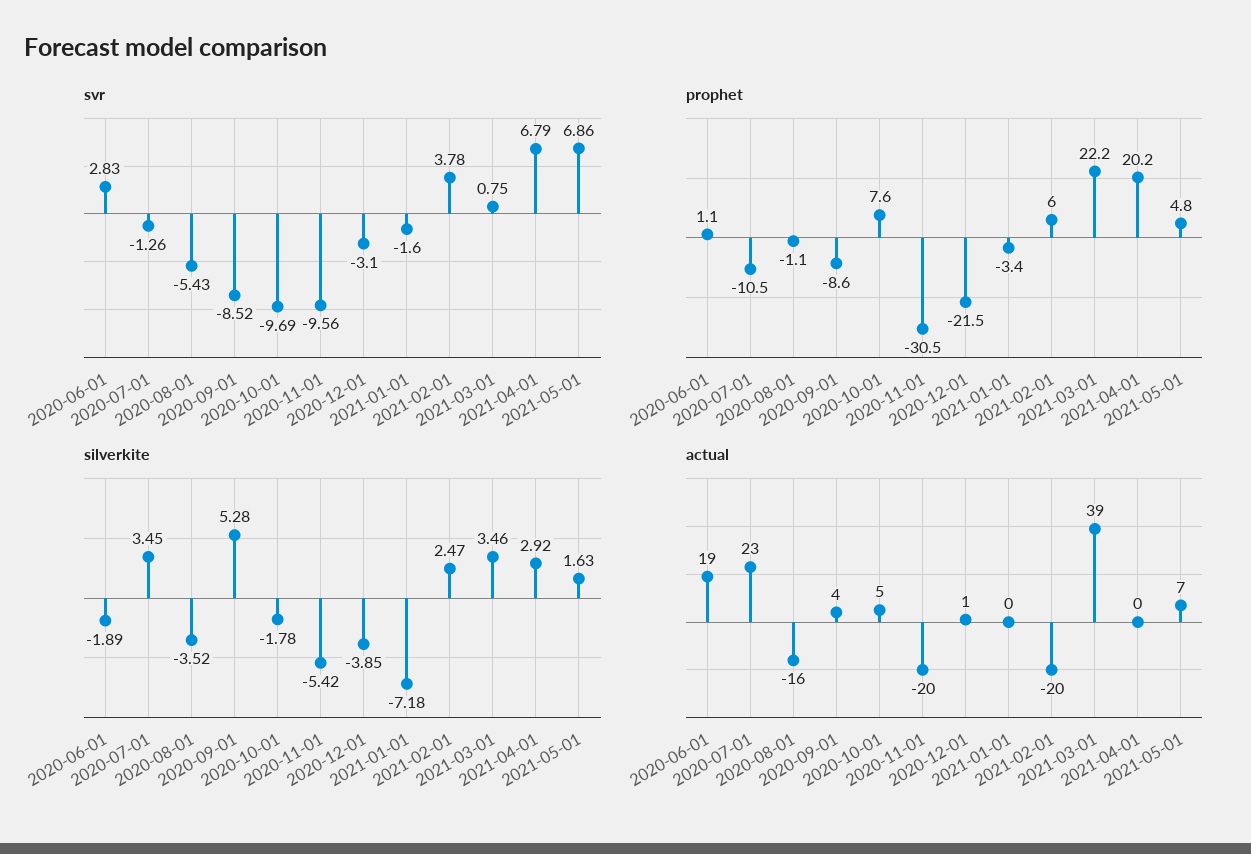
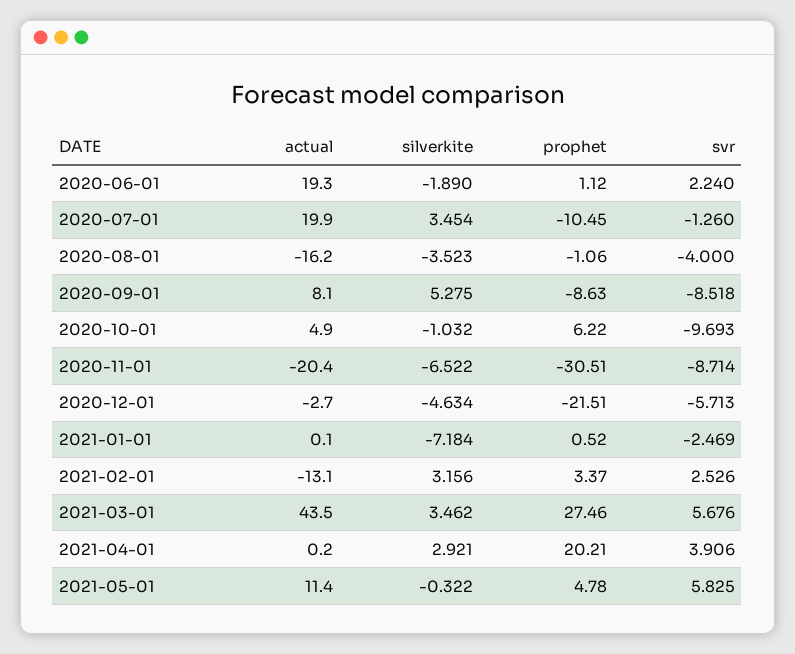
  {
    "svr": {
-     "2020-06-01": 2.83,
+     "2020-06-01": 2.24,
      "2020-07-01": -1.26,
-     "2020-08-01": -5.43,
+     "2020-08-01": -4,
      "2020-09-01": -8.518,
      "2020-10-01": -9.693,
-     "2020-11-01": -9.56,
+     "2020-11-01": -8.714,
-     "2020-12-01": -3.1,
+     "2020-12-01": -5.713,
-     "2021-01-01": -1.6,
+     "2021-01-01": -2.469,
-     "2021-02-01": 3.78,
+     "2021-02-01": 2.526,
-     "2021-03-01": 0.75,
+     "2021-03-01": 5.676,
-     "2021-04-01": 6.79,
+     "2021-04-01": 3.906,
-     "2021-05-01": 6.86
+     "2021-05-01": 5.825
    },
    "prophet": {
      "2020-06-01": 1.12,
      "2020-07-01": -10.45,
      "2020-08-01": -1.06,
      "2020-09-01": -8.63,
-     "2020-10-01": 7.6,
+     "2020-10-01": 6.22,
      "2020-11-01": -30.51,
      "2020-12-01": -21.51,
-     "2021-01-01": -3.4,
+     "2021-01-01": 0.52,
-     "2021-02-01": 6,
+     "2021-02-01": 3.37,
-     "2021-03-01": 22.2,
+     "2021-03-01": 27.46,
      "2021-04-01": 20.21,
      "2021-05-01": 4.78
    },
    "silverkite": {
      "2020-06-01": -1.89,
      "2020-07-01": 3.454,
      "2020-08-01": -3.523,
      "2020-09-01": 5.275,
-     "2020-10-01": -1.78,
+     "2020-10-01": -1.032,
-     "2020-11-01": -5.42,
+     "2020-11-01": -6.522,
-     "2020-12-01": -3.85,
+     "2020-12-01": -4.634,
      "2021-01-01": -7.184,
-     "2021-02-01": 2.47,
+     "2021-02-01": 3.156,
      "2021-03-01": 3.462,
      "2021-04-01": 2.921,
-     "2021-05-01": 1.63
+     "2021-05-01": -0.322
    },
    "actual": {
      "2020-06-01": 19.3,
-     "2020-07-01": 23,
+     "2020-07-01": 19.9,
      "2020-08-01": -16.2,
-     "2020-09-01": 4,
+     "2020-09-01": 8.1,
      "2020-10-01": 4.9,
      "2020-11-01": -20.4,
-     "2020-12-01": 1,
+     "2020-12-01": -2.7,
      "2021-01-01": 0.1,
-     "2021-02-01": -20,
+     "2021-02-01": -13.1,
-     "2021-03-01": 39,
+     "2021-03-01": 43.5,
      "2021-04-01": 0.2,
-     "2021-05-01": 7
+     "2021-05-01": 11.4
    }
  }

